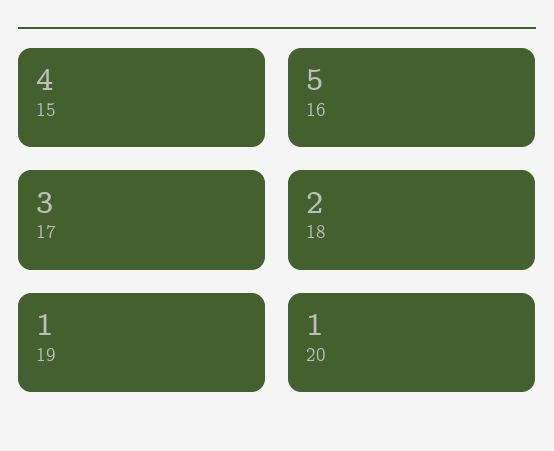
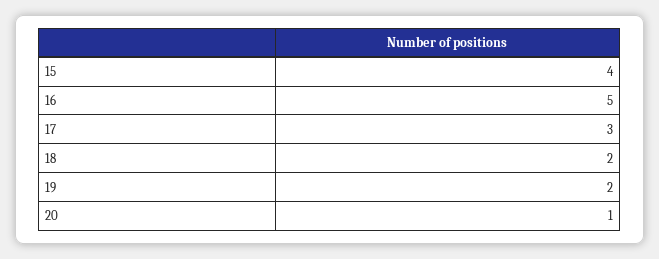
  {
    "15": 4,
    "16": 5,
    "17": 3,
    "18": 2,
-   "19": 1,
+   "19": 2,
    "20": 1
  }

